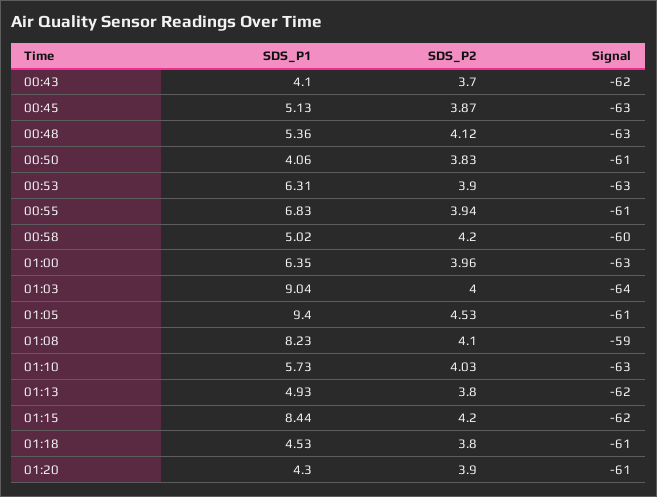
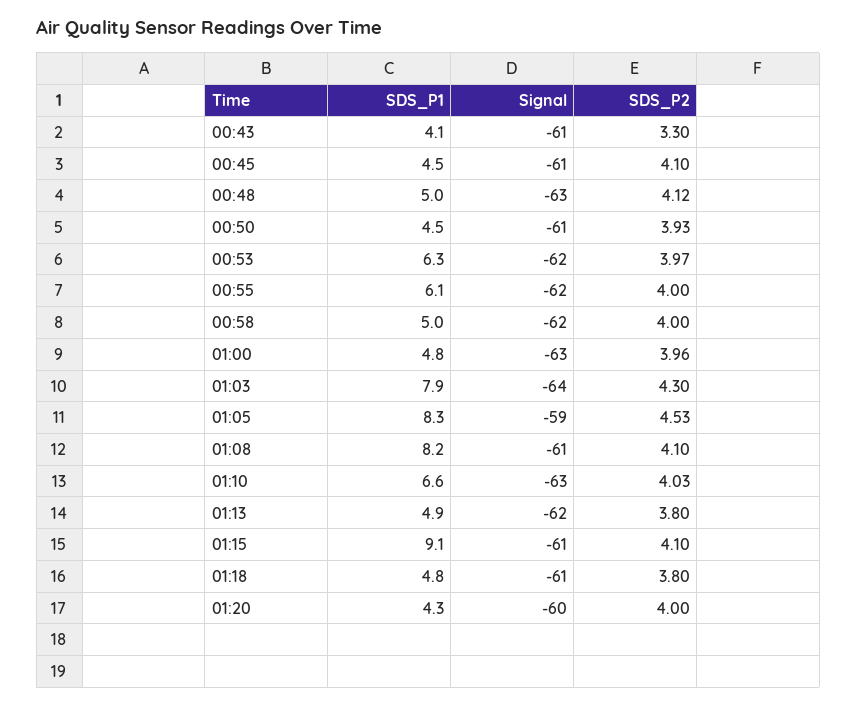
  {
    "SDS_P1": {
      "00:43": 4.1,
-     "00:45": 5.13,
+     "00:45": 4.5,
-     "00:48": 5.36,
+     "00:48": 5,
-     "00:50": 4.06,
+     "00:50": 4.5,
      "00:53": 6.31,
-     "00:55": 6.83,
+     "00:55": 6.1,
      "00:58": 5.02,
-     "01:00": 6.35,
+     "01:00": 4.8,
-     "01:03": 9.04,
+     "01:03": 7.9,
-     "01:05": 9.4,
+     "01:05": 8.3,
      "01:08": 8.23,
-     "01:10": 5.73,
+     "01:10": 6.6,
      "01:13": 4.93,
-     "01:15": 8.44,
+     "01:15": 9.1,
-     "01:18": 4.53,
+     "01:18": 4.8,
      "01:20": 4.3
    },
    "SDS_P2": {
-     "00:43": 3.7,
+     "00:43": 3.3,
-     "00:45": 3.87,
+     "00:45": 4.1,
      "00:48": 4.12,
-     "00:50": 3.83,
+     "00:50": 3.93,
-     "00:53": 3.9,
+     "00:53": 3.97,
-     "00:55": 3.94,
+     "00:55": 4,
-     "00:58": 4.2,
+     "00:58": 4,
      "01:00": 3.96,
-     "01:03": 4,
+     "01:03": 4.3,
      "01:05": 4.53,
      "01:08": 4.1,
      "01:10": 4.03,
      "01:13": 3.8,
-     "01:15": 4.2,
+     "01:15": 4.1,
      "01:18": 3.8,
-     "01:20": 3.9
+     "01:20": 4
    },
    "Signal": {
-     "00:43": -62,
+     "00:43": -61,
-     "00:45": -63,
+     "00:45": -61,
      "00:48": -63,
      "00:50": -61,
-     "00:53": -63,
+     "00:53": -62,
-     "00:55": -61,
+     "00:55": -62,
-     "00:58": -60,
+     "00:58": -62,
      "01:00": -63,
      "01:03": -64,
-     "01:05": -61,
+     "01:05": -59,
-     "01:08": -59,
+     "01:08": -61,
      "01:10": -63,
      "01:13": -62,
-     "01:15": -62,
+     "01:15": -61,
      "01:18": -61,
-     "01:20": -61
+     "01:20": -60
    }
  }

